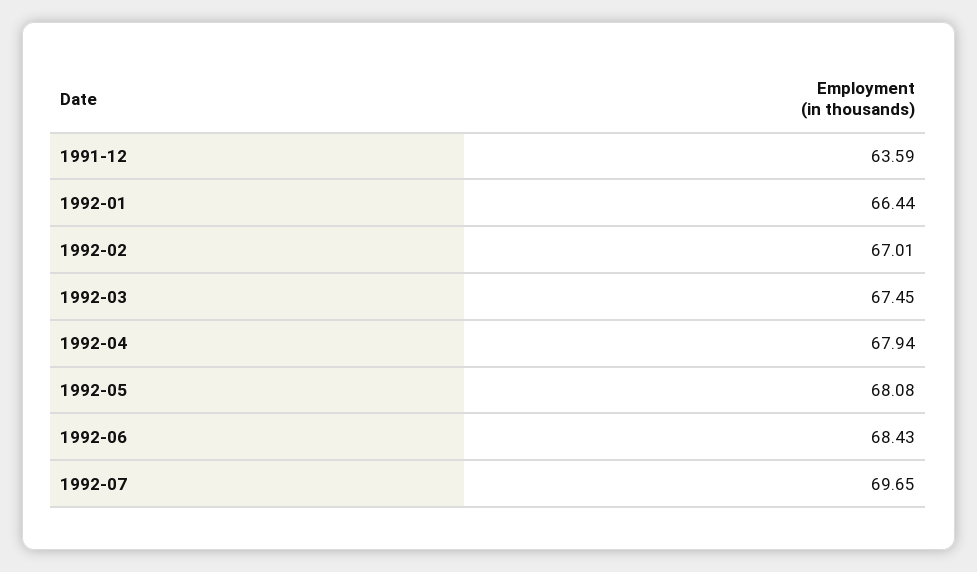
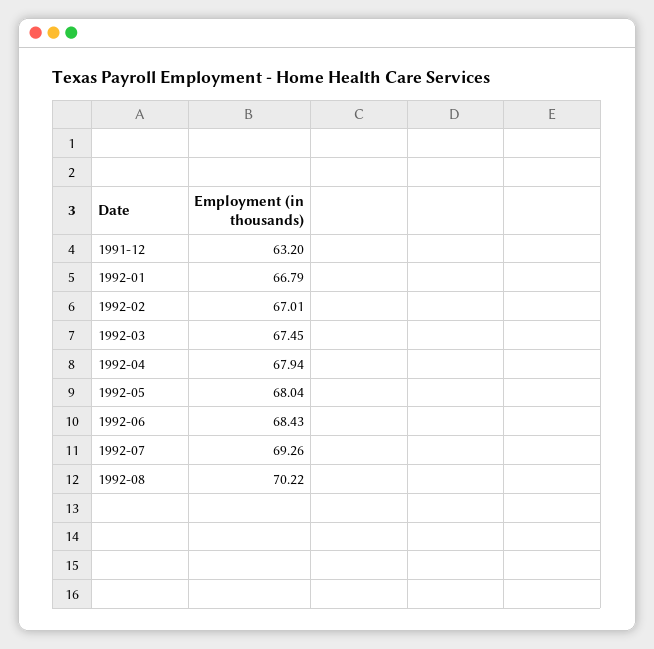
  {
-   "1991-12": 63.59,
+   "1991-12": 63.2,
-   "1992-01": 66.44,
+   "1992-01": 66.79,
    "1992-02": 67.01,
    "1992-03": 67.45,
    "1992-04": 67.94,
-   "1992-05": 68.08,
+   "1992-05": 68.04,
    "1992-06": 68.43,
-   "1992-07": 69.65
+   "1992-07": 69.26,
+   "1992-08": 70.22
  }

